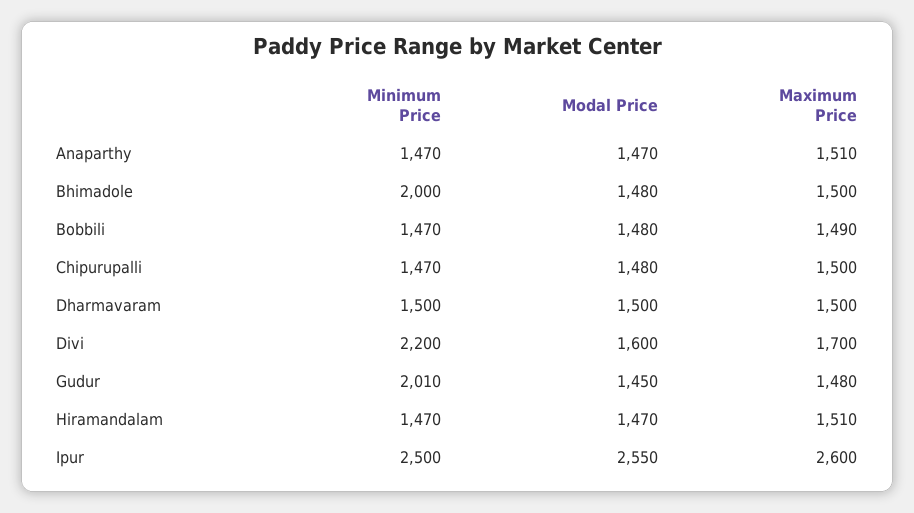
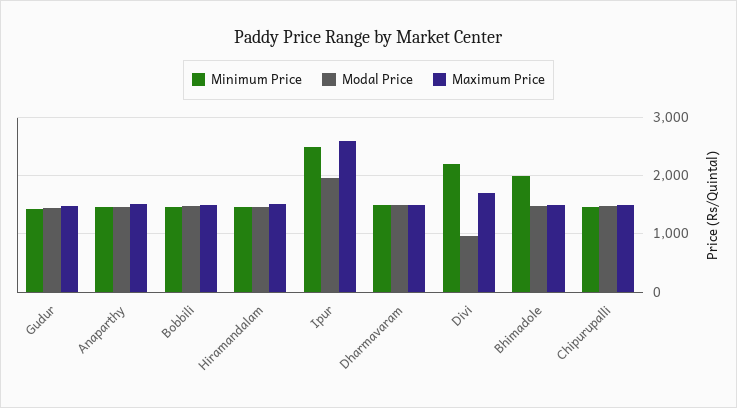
  {
    "Minimum Price": {
      "Anaparthy": 1470,
      "Bhimadole": 2000,
      "Bobbili": 1470,
      "Chipurupalli": 1470,
      "Dharmavaram": 1500,
      "Divi": 2200,
-     "Gudur": 2010,
+     "Gudur": 1400,
      "Hiramandalam": 1470,
      "Ipur": 2500
    },
    "Modal Price": {
      "Anaparthy": 1470,
      "Bhimadole": 1480,
      "Bobbili": 1480,
      "Chipurupalli": 1480,
      "Dharmavaram": 1500,
-     "Divi": 1600,
+     "Divi": 1000,
      "Gudur": 1450,
      "Hiramandalam": 1470,
-     "Ipur": 2550
+     "Ipur": 2000
    },
    "Maximum Price": {
      "Anaparthy": 1510,
      "Bhimadole": 1500,
      "Bobbili": 1490,
      "Chipurupalli": 1500,
      "Dharmavaram": 1500,
      "Divi": 1700,
      "Gudur": 1480,
      "Hiramandalam": 1510,
      "Ipur": 2600
    }
  }

